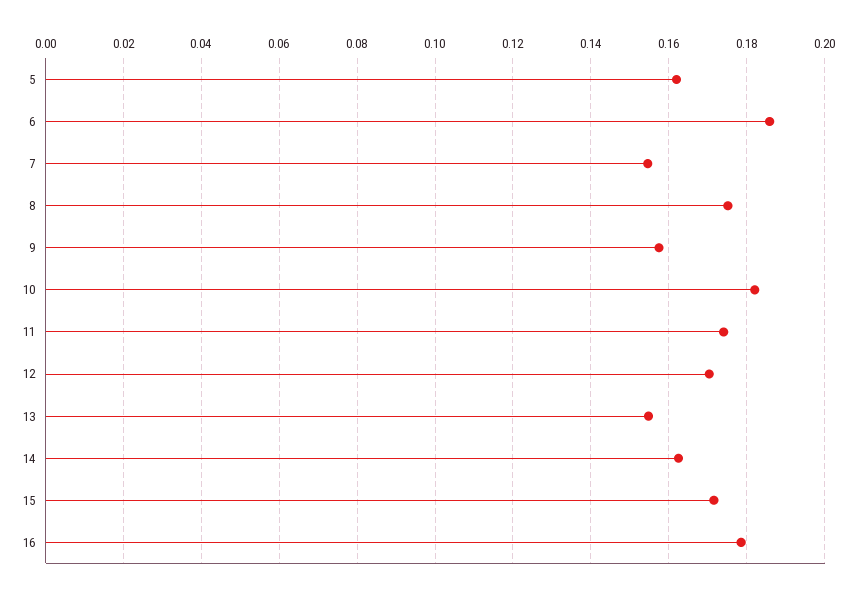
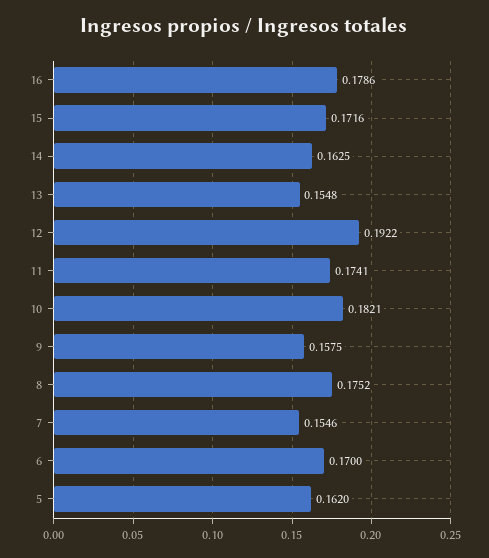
  {
    "5": 0.162,
-   "6": 0.186,
+   "6": 0.17,
    "7": 0.1546,
    "8": 0.1752,
    "9": 0.1575,
    "10": 0.1821,
    "11": 0.1741,
-   "12": 0.17,
+   "12": 0.1922,
    "13": 0.1548,
    "14": 0.1625,
    "15": 0.1716,
    "16": 0.1786
  }

